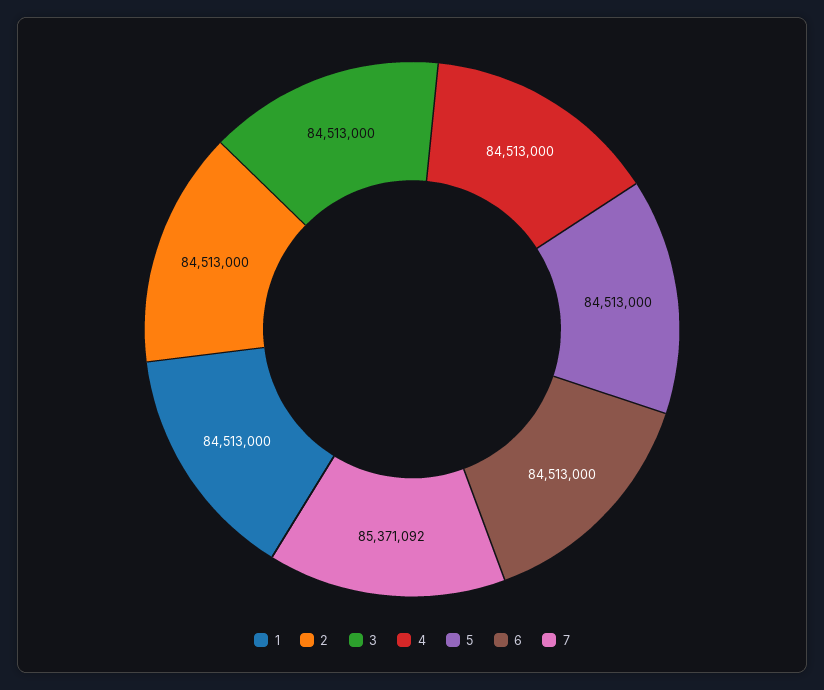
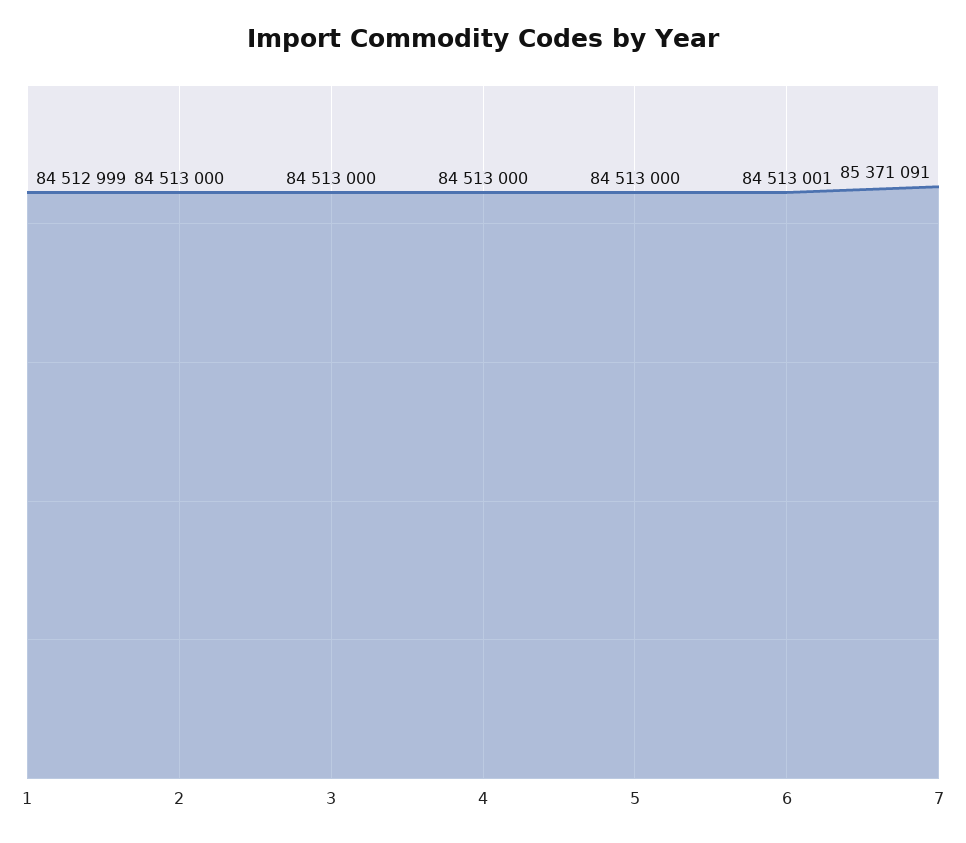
  {
-   "1": 84513000,
+   "1": 84512999,
    "2": 84513000,
    "3": 84513000,
    "4": 84513000,
    "5": 84513000,
-   "6": 84513000,
+   "6": 84513001,
-   "7": 85371092
+   "7": 85371091
  }

